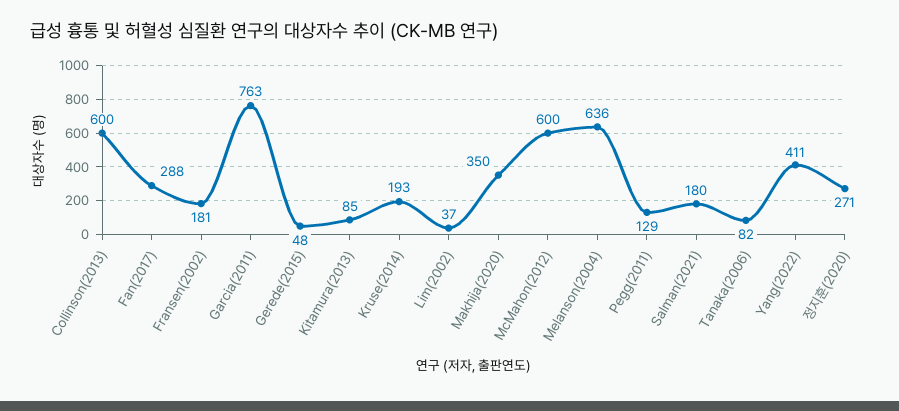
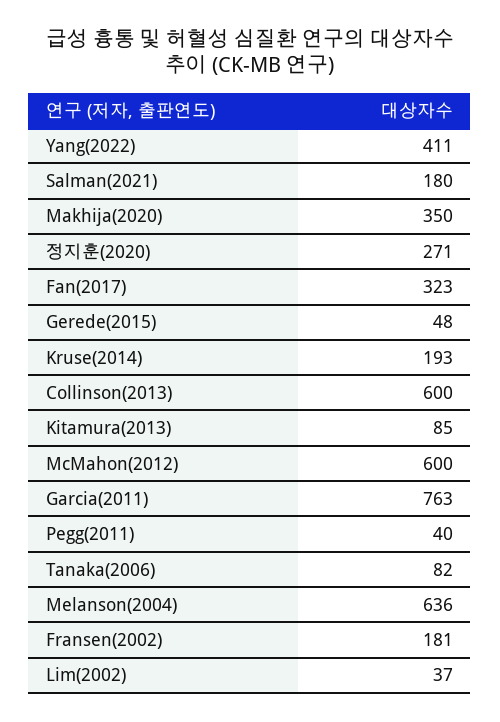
  {
    "Collinson(2013)": 600,
-   "Fan(2017)": 288,
+   "Fan(2017)": 323,
    "Fransen(2002)": 181,
    "Garcia(2011)": 763,
    "Gerede(2015)": 48,
    "Kitamura(2013)": 85,
    "Kruse(2014)": 193,
    "Lim(2002)": 37,
    "Makhija(2020)": 350,
    "McMahon(2012)": 600,
    "Melanson(2004)": 636,
-   "Pegg(2011)": 129,
+   "Pegg(2011)": 40,
    "Salman(2021)": 180,
    "Tanaka(2006)": 82,
    "Yang(2022)": 411,
    "정지훈(2020)": 271
  }

